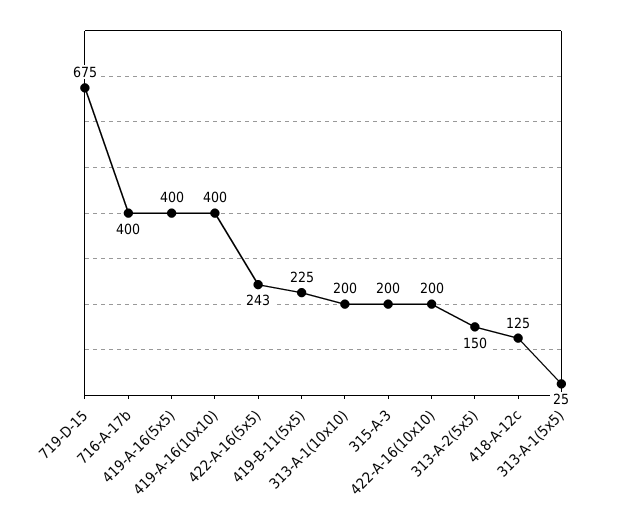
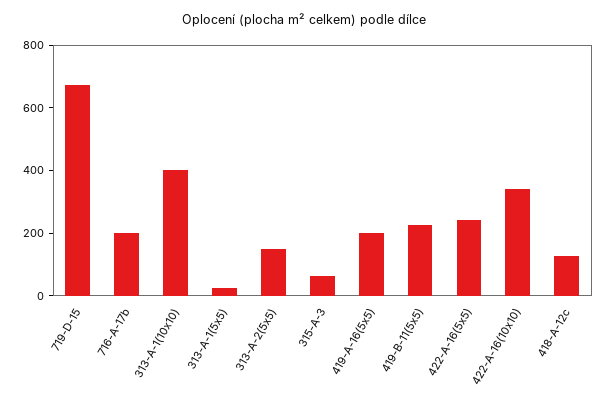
  {
    "719-D-15": 675,
-   "716-A-17b": 400,
+   "716-A-17b": 200,
-   "419-A-16(5x5)": 400,
+   "419-A-16(5x5)": 200,
-   "419-A-16(10x10)": 400,
    "422-A-16(5x5)": 243,
    "419-B-11(5x5)": 225,
-   "313-A-1(10x10)": 200,
+   "313-A-1(10x10)": 400,
-   "315-A-3": 200,
+   "315-A-3": 50,
-   "422-A-16(10x10)": 200,
+   "422-A-16(10x10)": 350,
    "313-A-2(5x5)": 150,
    "418-A-12c": 125,
    "313-A-1(5x5)": 25
  }

